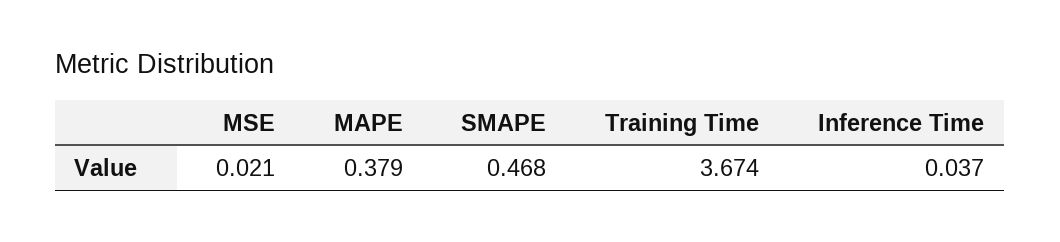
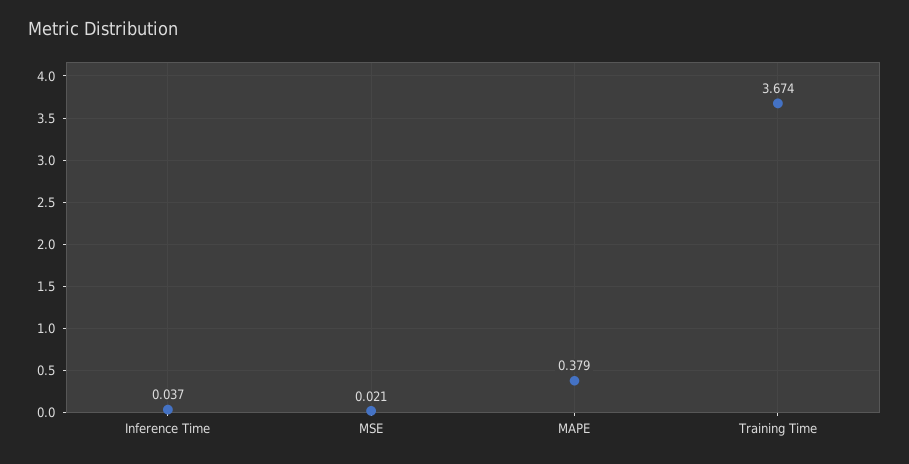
  {
    "MSE": 0.021,
    "MAPE": 0.379,
-   "SMAPE": 0.468,
    "Training Time": 3.674,
    "Inference Time": 0.037
  }

